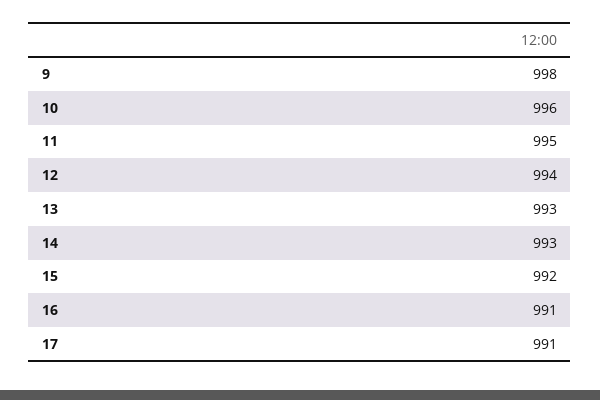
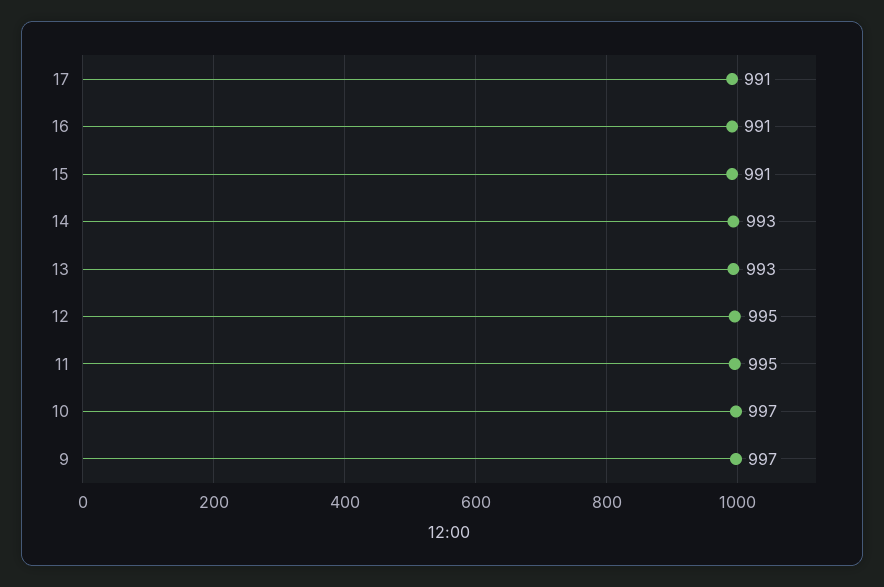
  {
-   "9": 998,
+   "9": 997,
-   "10": 996,
+   "10": 997,
    "11": 995,
-   "12": 994,
+   "12": 995,
    "13": 993,
    "14": 993,
-   "15": 992,
+   "15": 991,
    "16": 991,
    "17": 991
  }

